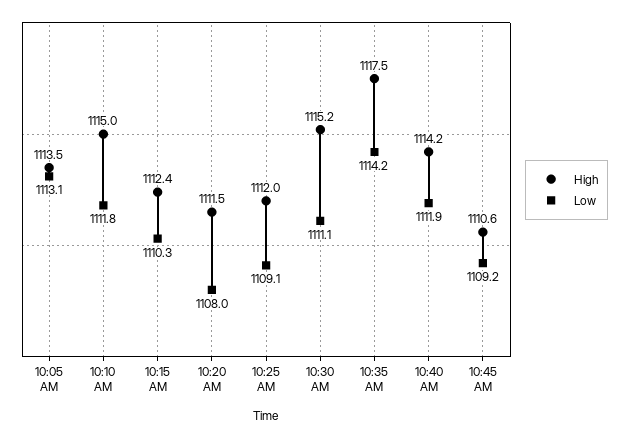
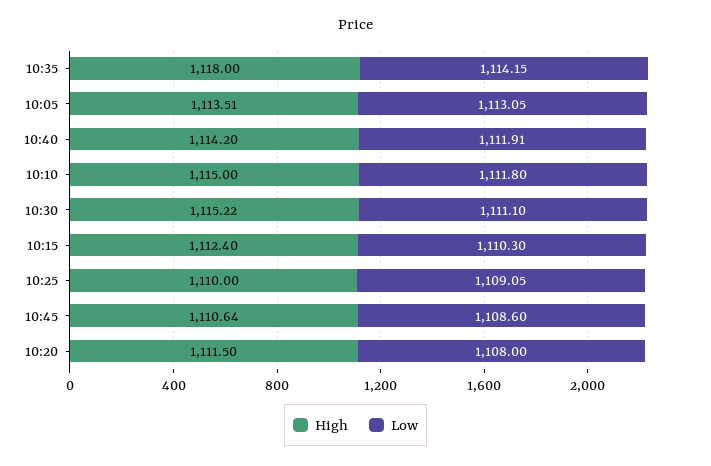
  {
    "High": {
      "10:05 AM": 1113.51,
      "10:10 AM": 1115,
      "10:15 AM": 1112.4,
      "10:20 AM": 1111.5,
-     "10:25 AM": 1112,
+     "10:25 AM": 1110,
      "10:30 AM": 1115.22,
-     "10:35 AM": 1117.5,
+     "10:35 AM": 1118,
      "10:40 AM": 1114.2,
      "10:45 AM": 1110.64
    },
    "Low": {
      "10:05 AM": 1113.05,
      "10:10 AM": 1111.8,
      "10:15 AM": 1110.3,
      "10:20 AM": 1108,
      "10:25 AM": 1109.05,
      "10:30 AM": 1111.1,
      "10:35 AM": 1114.15,
      "10:40 AM": 1111.91,
-     "10:45 AM": 1109.2
+     "10:45 AM": 1108.6
    }
  }

